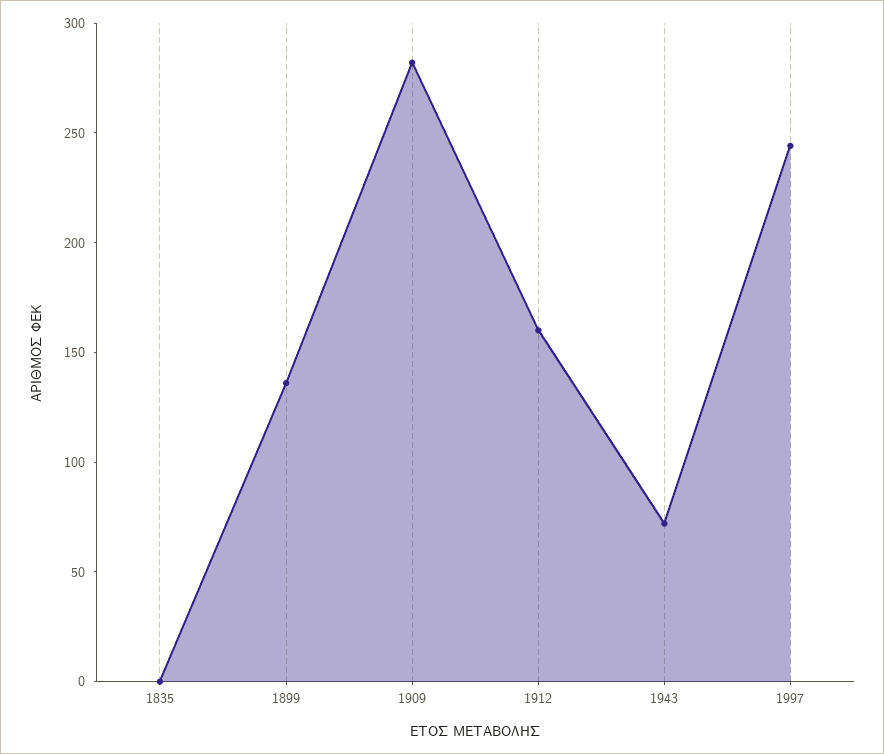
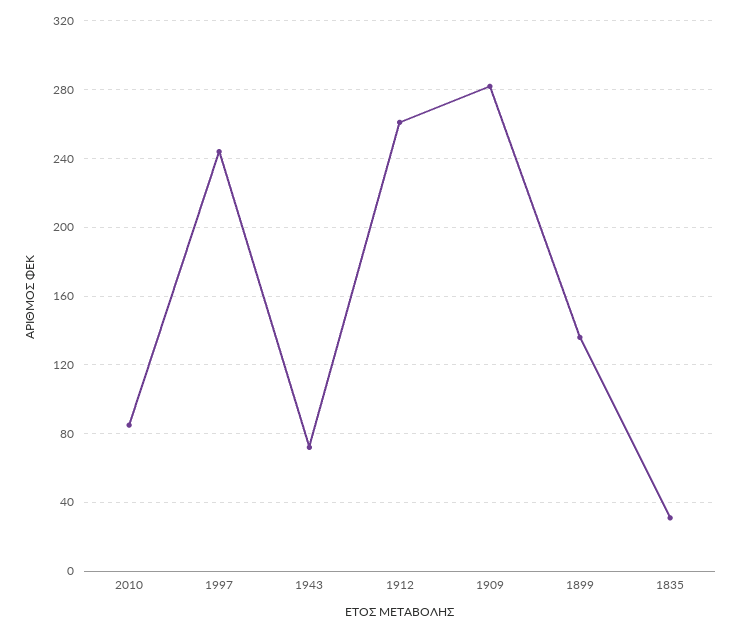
  {
-   "1835": 0,
+   "1835": 30,
    "1899": 135,
    "1909": 280,
-   "1912": 160,
+   "1912": 260,
    "1943": 70,
-   "1997": 245
+   "1997": 245,
+   "2010": 85
  }

